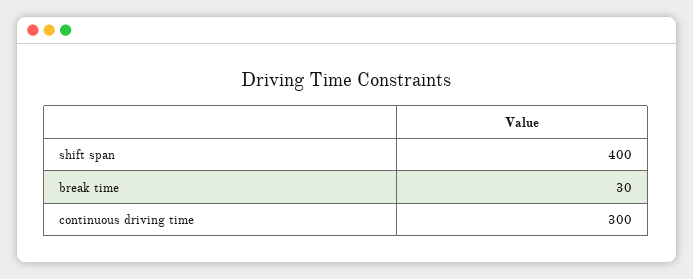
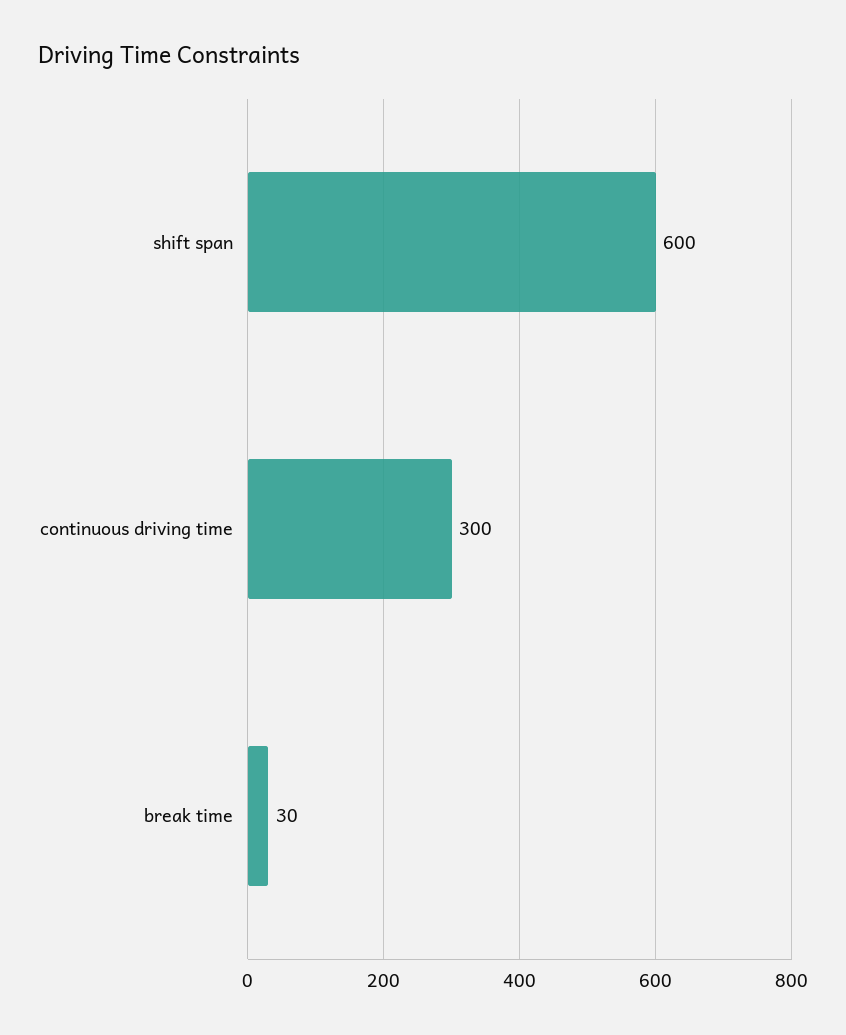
  {
-   "shift span": 400,
+   "shift span": 600,
    "break time": 30,
    "continuous driving time": 300
  }

